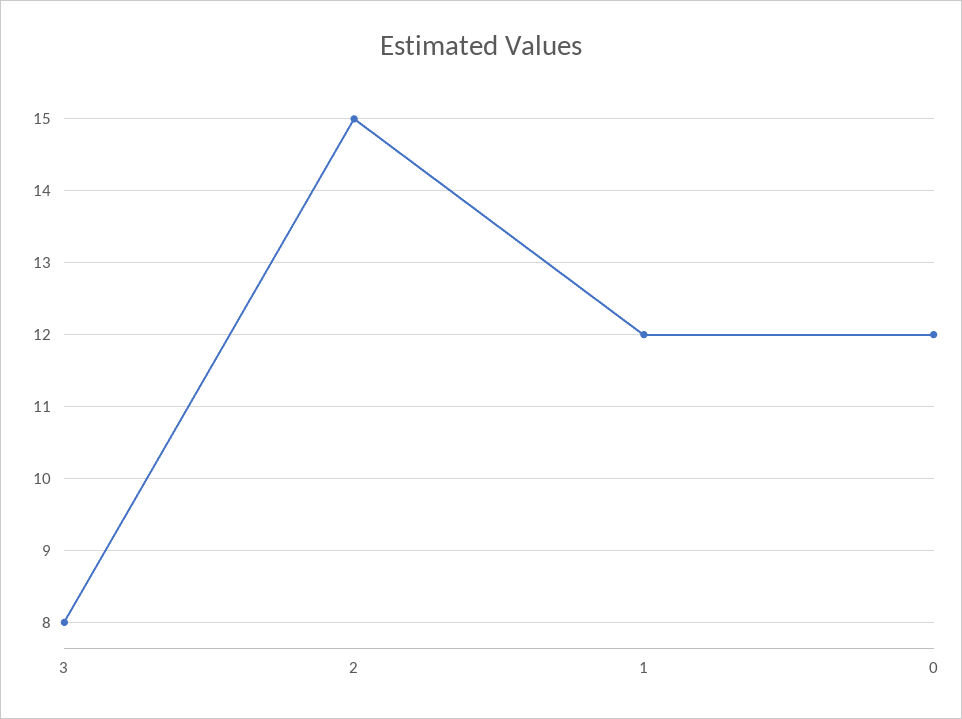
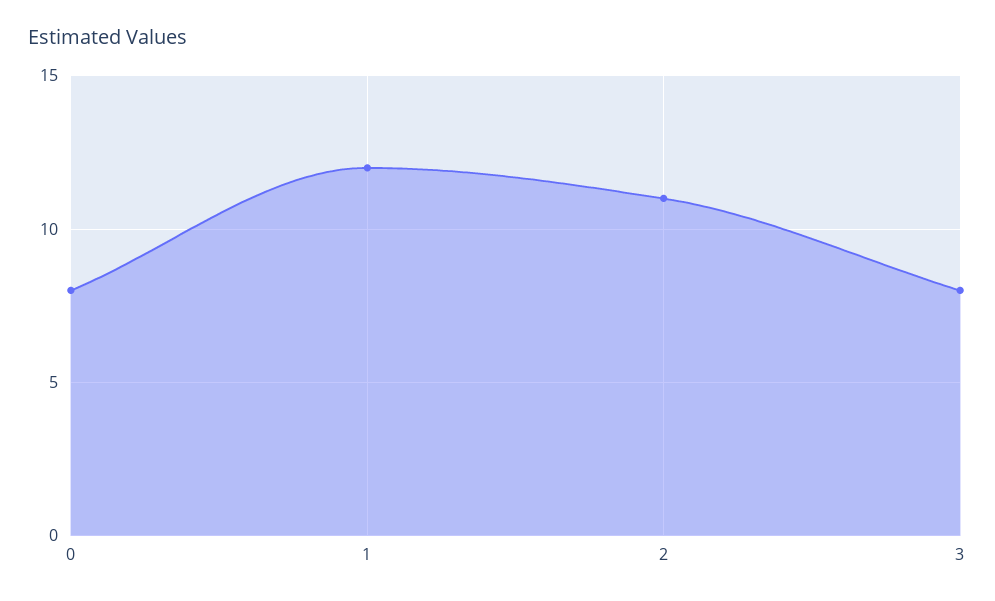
  {
    "3": 8,
-   "2": 15,
+   "2": 11,
    "1": 12,
-   "0": 12
+   "0": 8
  }

